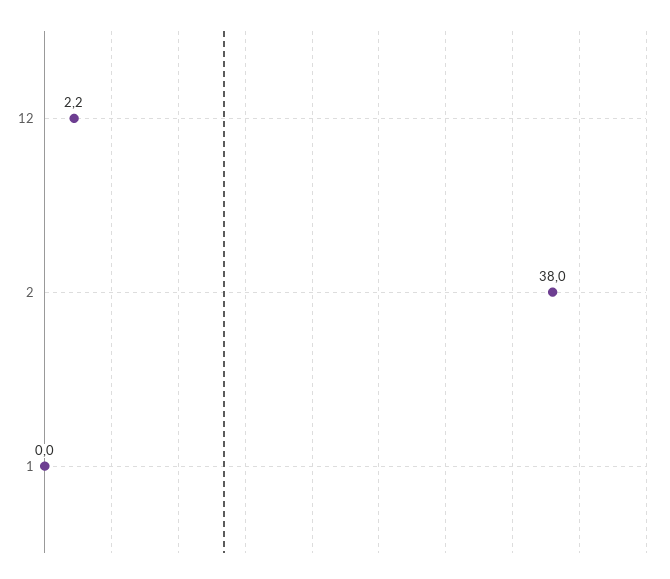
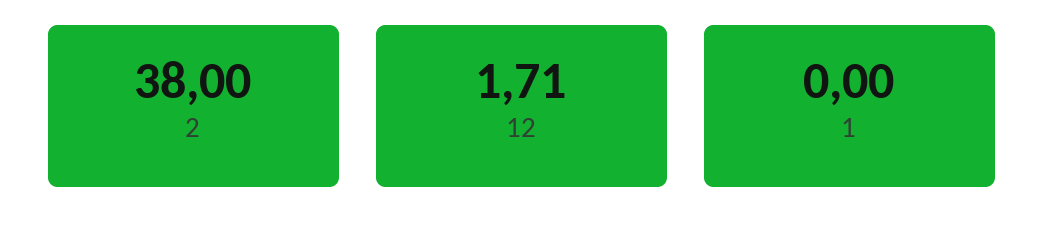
  {
-   "12": 2.2,
+   "12": 1.71,
    "2": 38,
    "1": 0
  }

